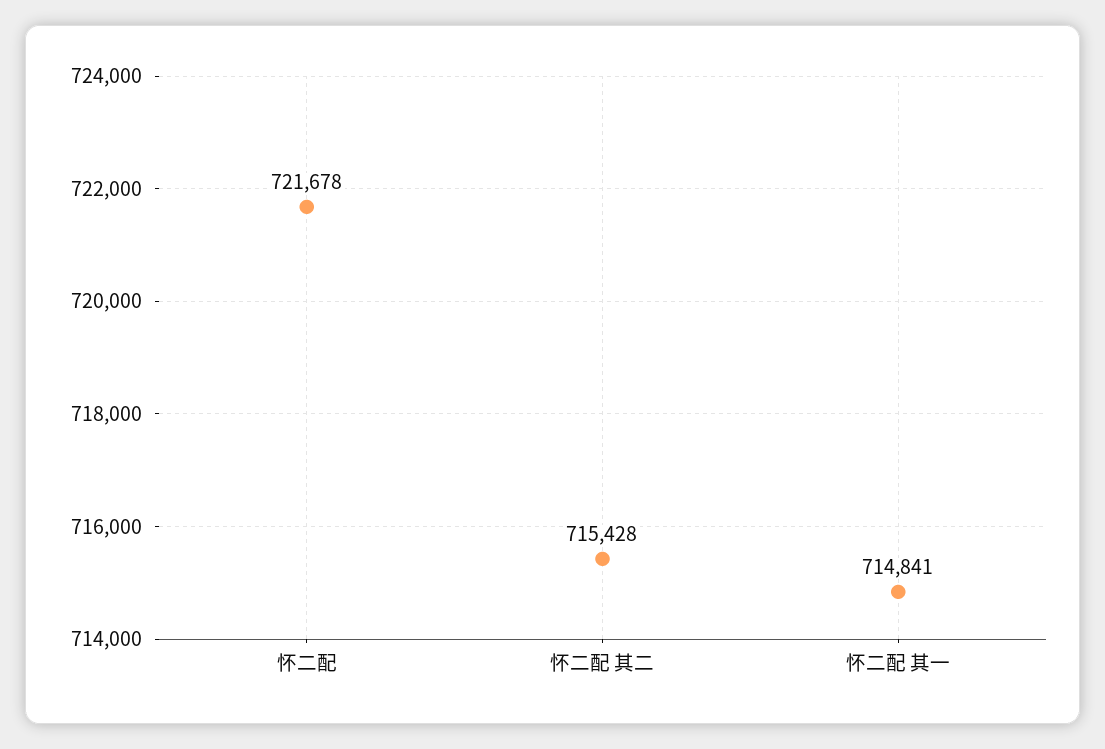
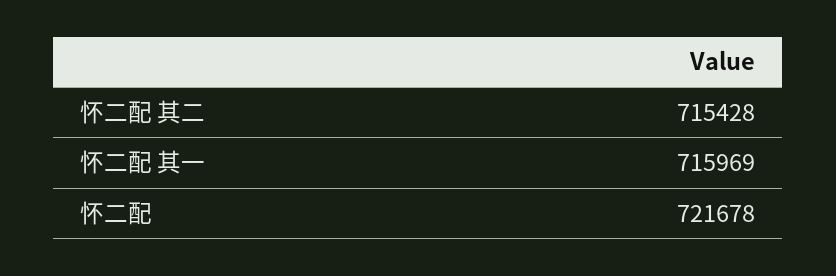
  {
    "怀二配": 721678,
    "怀二配 其二": 715428,
-   "怀二配 其一": 714841
+   "怀二配 其一": 715969
  }

